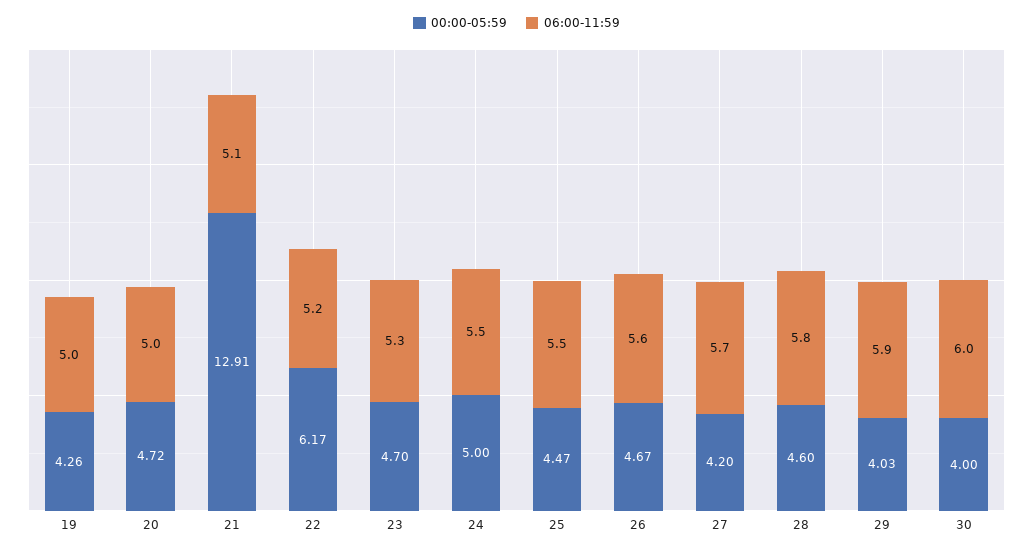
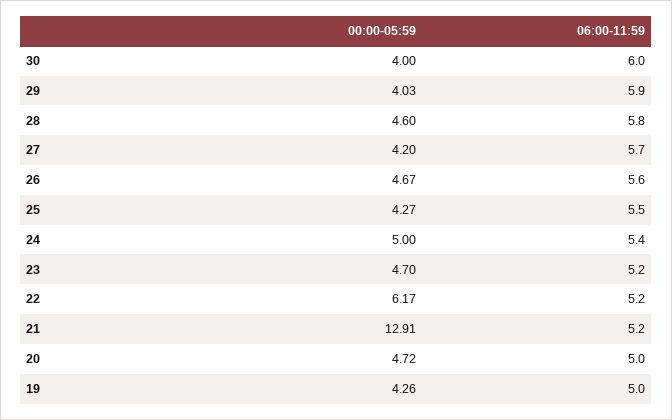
  {
    "00:00-05:59": {
      "19": 4.26,
      "20": 4.72,
      "21": 12.91,
      "22": 6.17,
      "23": 4.7,
      "24": 5,
-     "25": 4.47,
+     "25": 4.27,
      "26": 4.67,
      "27": 4.2,
      "28": 4.6,
      "29": 4.03,
      "30": 4
    },
    "06:00-11:59": {
      "19": 5,
      "20": 5,
-     "21": 5.1,
+     "21": 5.2,
      "22": 5.2,
-     "23": 5.3,
+     "23": 5.2,
-     "24": 5.5,
+     "24": 5.4,
      "25": 5.5,
      "26": 5.6,
      "27": 5.7,
      "28": 5.8,
      "29": 5.9,
      "30": 6
    }
  }

